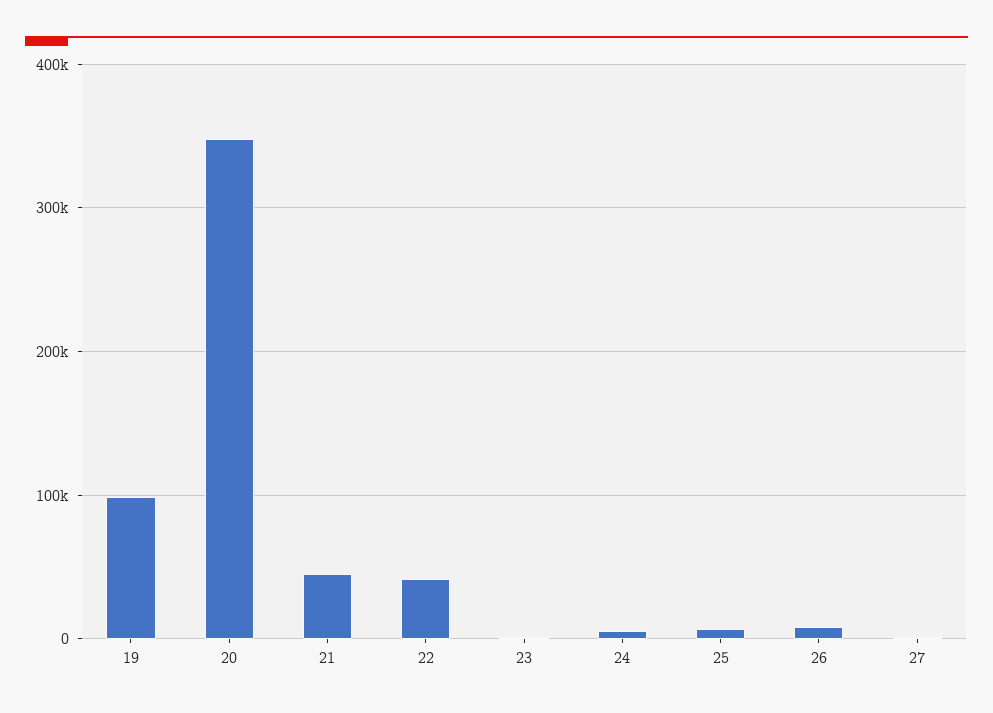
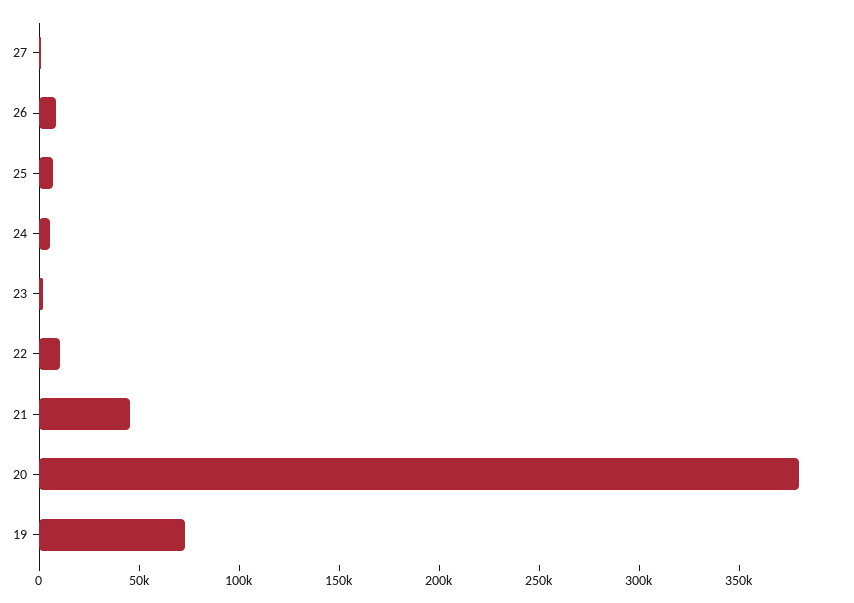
  {
-   "19": 100000,
+   "19": 70000,
-   "20": 350000,
+   "20": 380000,
    "21": 50000,
-   "22": 40000,
+   "22": 10000,
    "23": 0,
    "24": 10000,
    "25": 10000,
    "26": 10000,
    "27": 0
  }

